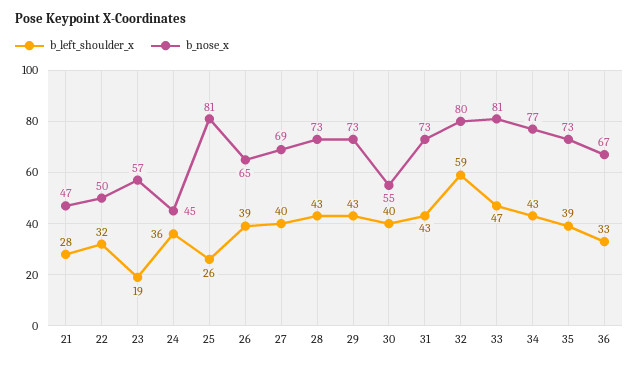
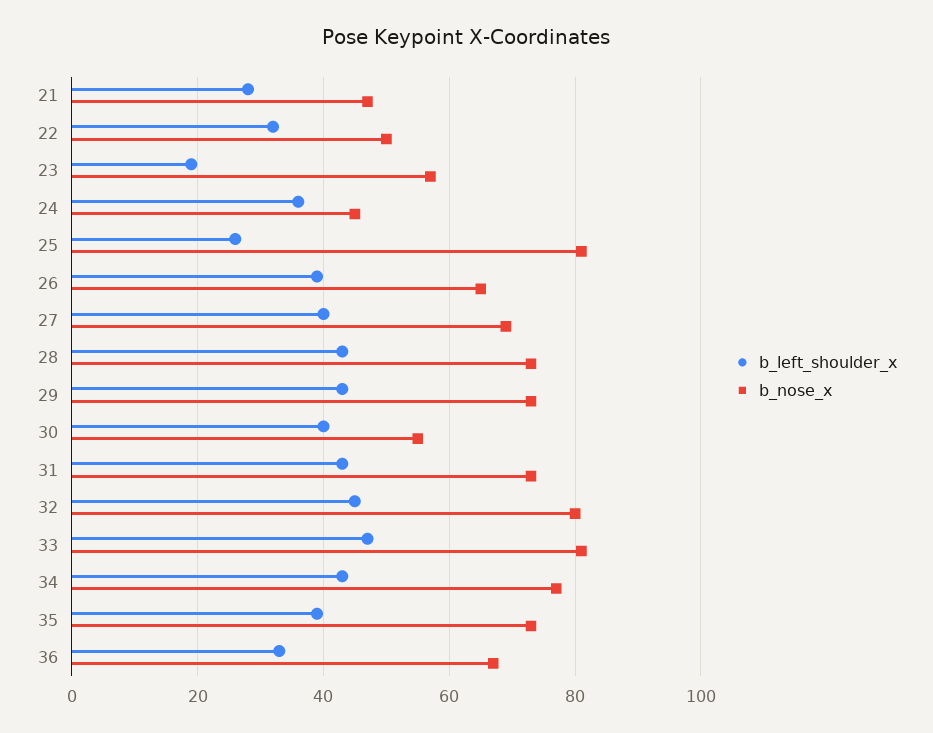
  {
    "b_left_shoulder_x": {
      "21": 28,
      "22": 32,
      "23": 19,
      "24": 36,
      "25": 26,
      "26": 39,
      "27": 40,
      "28": 43,
      "29": 43,
      "30": 40,
      "31": 43,
-     "32": 59,
+     "32": 45,
      "33": 47,
      "34": 43,
      "35": 39,
      "36": 33
    },
    "b_nose_x": {
      "21": 47,
      "22": 50,
      "23": 57,
      "24": 45,
      "25": 81,
      "26": 65,
      "27": 69,
      "28": 73,
      "29": 73,
      "30": 55,
      "31": 73,
      "32": 80,
      "33": 81,
      "34": 77,
      "35": 73,
      "36": 67
    }
  }

